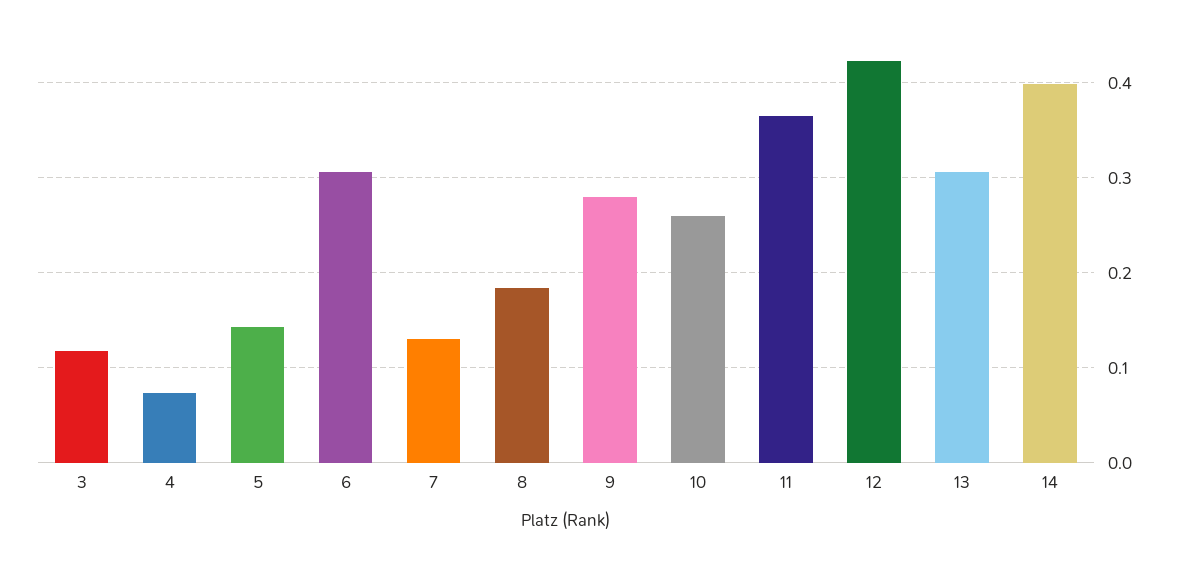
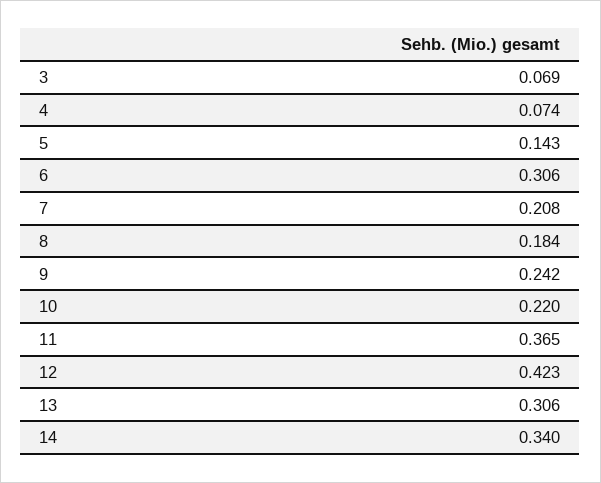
  {
-   "3": 0.12,
+   "3": 0.069,
    "4": 0.074,
    "5": 0.143,
    "6": 0.306,
-   "7": 0.13,
+   "7": 0.208,
    "8": 0.184,
-   "9": 0.28,
+   "9": 0.242,
-   "10": 0.26,
+   "10": 0.22,
    "11": 0.365,
    "12": 0.423,
    "13": 0.306,
-   "14": 0.4
+   "14": 0.34
  }

